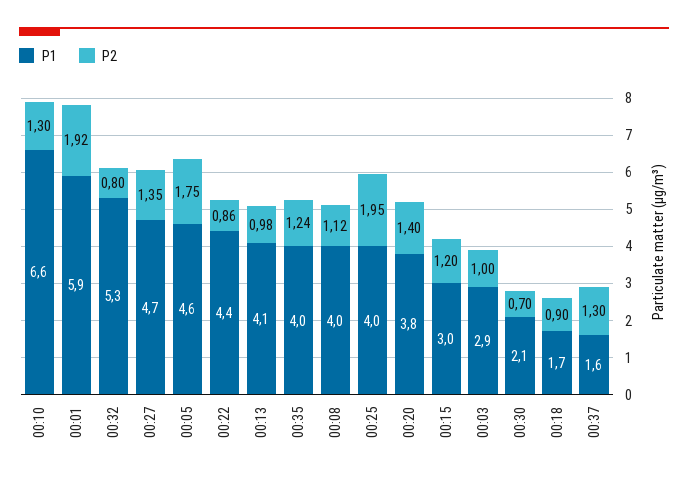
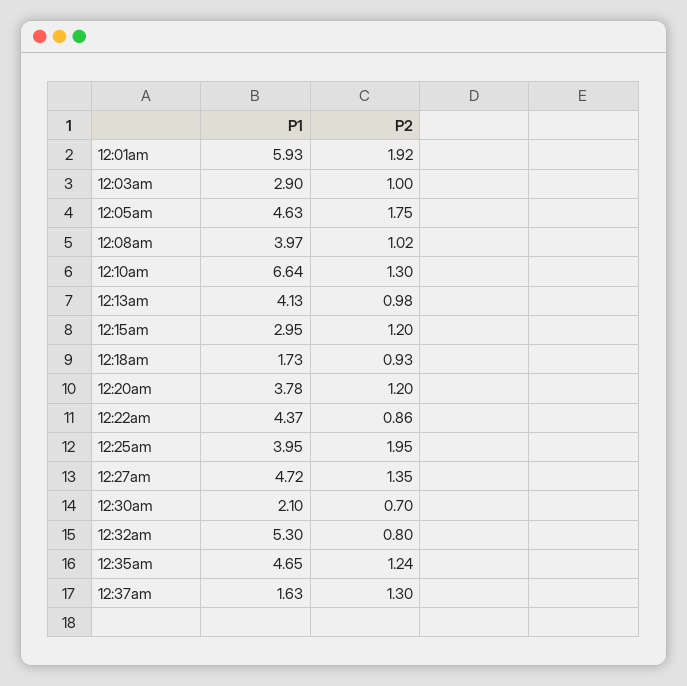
  {
    "P1": {
      "00:10": 6.64,
      "00:01": 5.93,
      "00:32": 5.3,
      "00:27": 4.72,
      "00:05": 4.63,
      "00:22": 4.37,
      "00:13": 4.13,
-     "00:35": 4,
+     "00:35": 4.65,
      "00:08": 3.97,
      "00:25": 3.95,
      "00:20": 3.78,
      "00:15": 2.95,
      "00:03": 2.9,
      "00:30": 2.1,
      "00:18": 1.73,
      "00:37": 1.63
    },
    "P2": {
      "00:10": 1.3,
      "00:01": 1.92,
      "00:32": 0.8,
      "00:27": 1.35,
      "00:05": 1.75,
      "00:22": 0.86,
      "00:13": 0.98,
      "00:35": 1.24,
-     "00:08": 1.12,
+     "00:08": 1.02,
      "00:25": 1.95,
-     "00:20": 1.4,
+     "00:20": 1.2,
      "00:15": 1.2,
      "00:03": 1,
      "00:30": 0.7,
-     "00:18": 0.9,
+     "00:18": 0.93,
      "00:37": 1.3
    }
  }

